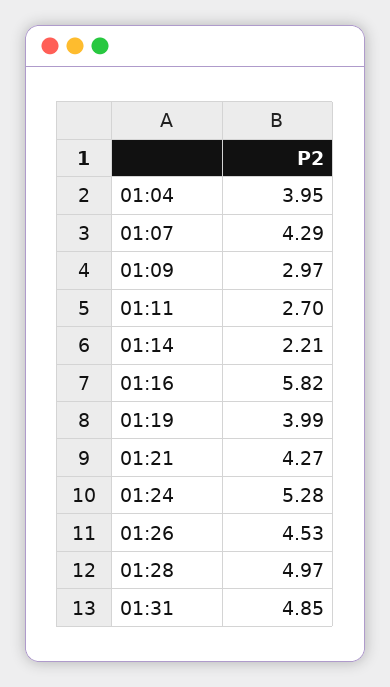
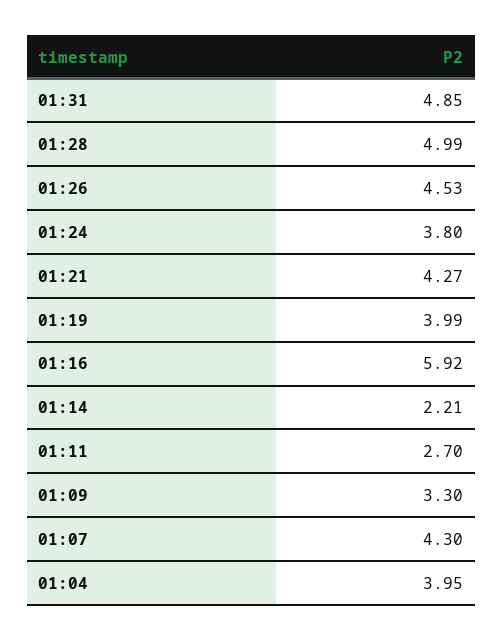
  {
    "01:04": 3.95,
-   "01:07": 4.29,
+   "01:07": 4.3,
-   "01:09": 2.97,
+   "01:09": 3.3,
    "01:11": 2.7,
    "01:14": 2.21,
-   "01:16": 5.82,
+   "01:16": 5.92,
    "01:19": 3.99,
    "01:21": 4.27,
-   "01:24": 5.28,
+   "01:24": 3.8,
    "01:26": 4.53,
-   "01:28": 4.97,
+   "01:28": 4.99,
    "01:31": 4.85
  }

